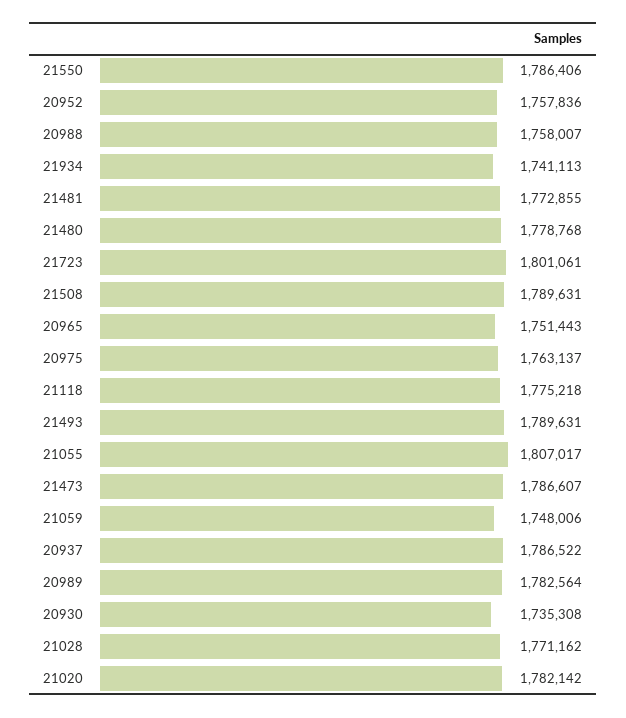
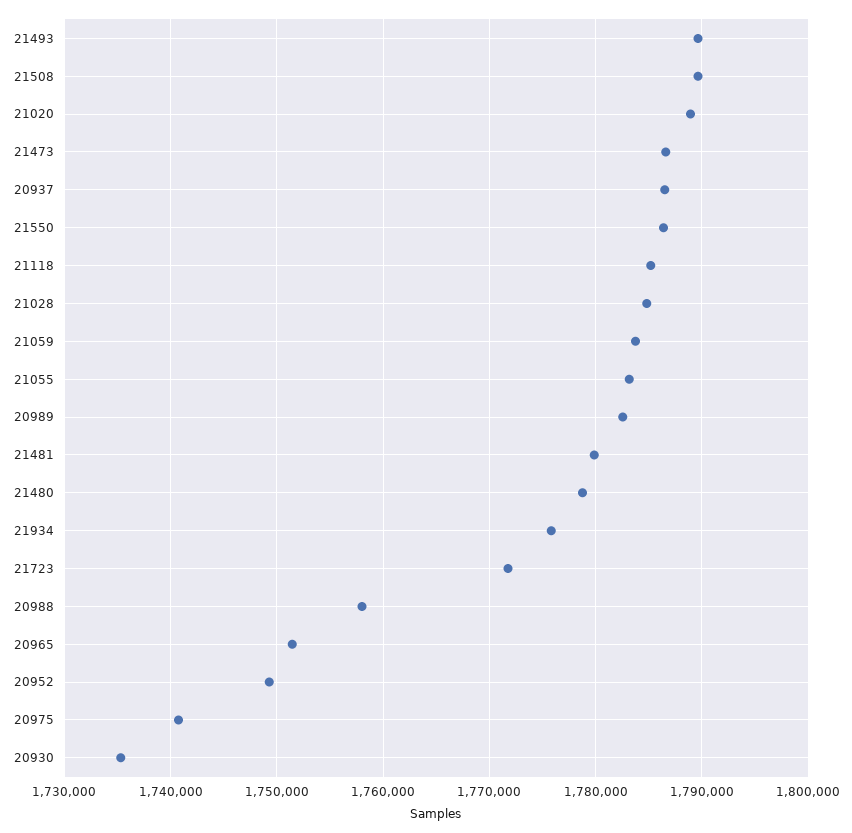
  {
    "21550": 1786406,
-   "20952": 1757836,
+   "20952": 1749000,
    "20988": 1758007,
-   "21934": 1741113,
+   "21934": 1776000,
-   "21481": 1772855,
+   "21481": 1780000,
    "21480": 1778768,
-   "21723": 1801061,
+   "21723": 1772000,
    "21508": 1789631,
    "20965": 1751443,
-   "20975": 1763137,
+   "20975": 1741000,
-   "21118": 1775218,
+   "21118": 1785000,
    "21493": 1789631,
-   "21055": 1807017,
+   "21055": 1783000,
    "21473": 1786607,
-   "21059": 1748006,
+   "21059": 1784000,
    "20937": 1786522,
    "20989": 1782564,
    "20930": 1735308,
-   "21028": 1771162,
+   "21028": 1785000,
-   "21020": 1782142
+   "21020": 1789000
  }

